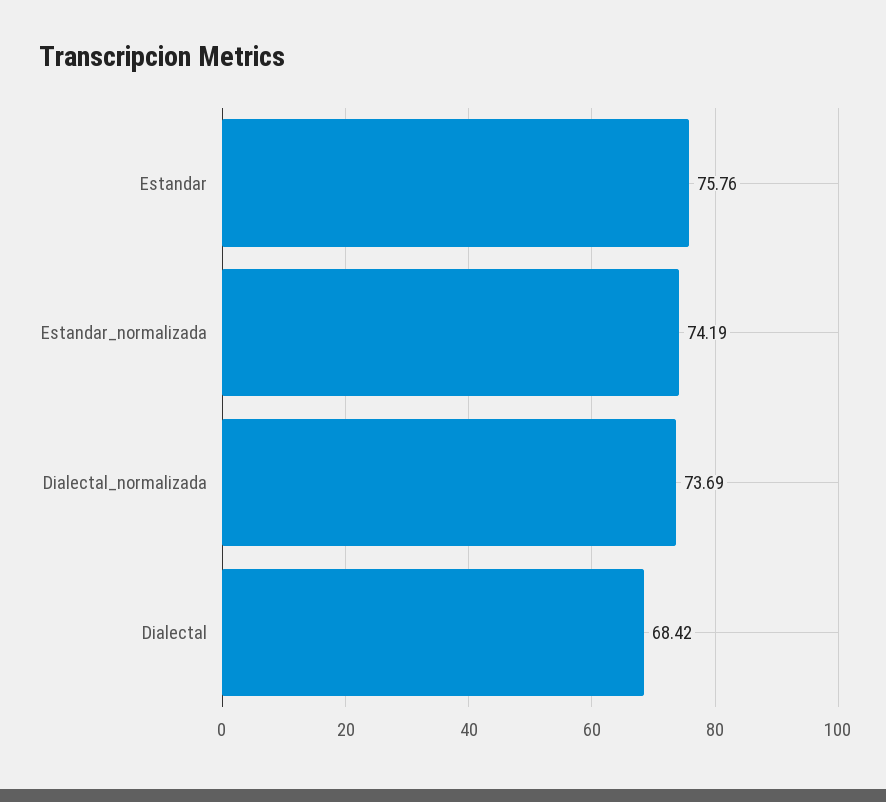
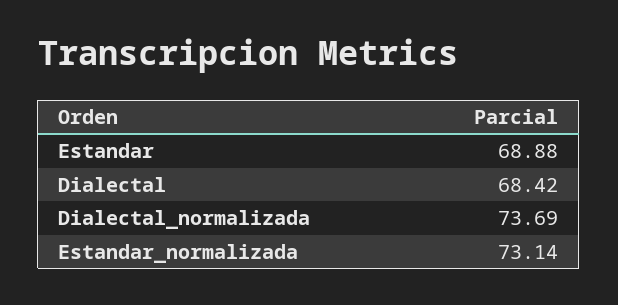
  {
-   "Estandar": 75.76,
+   "Estandar": 68.88,
-   "Estandar_normalizada": 74.19,
+   "Estandar_normalizada": 73.14,
    "Dialectal_normalizada": 73.69,
    "Dialectal": 68.42
  }

